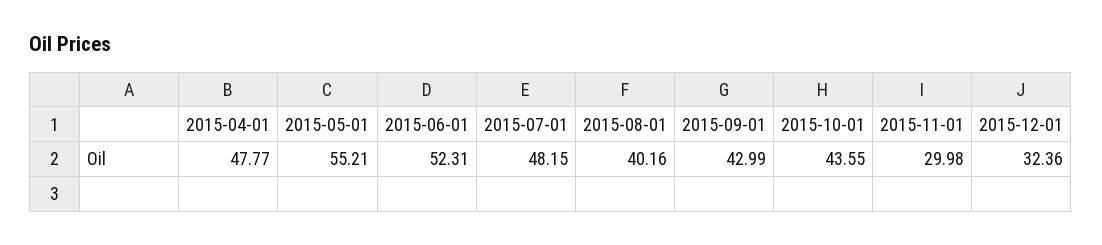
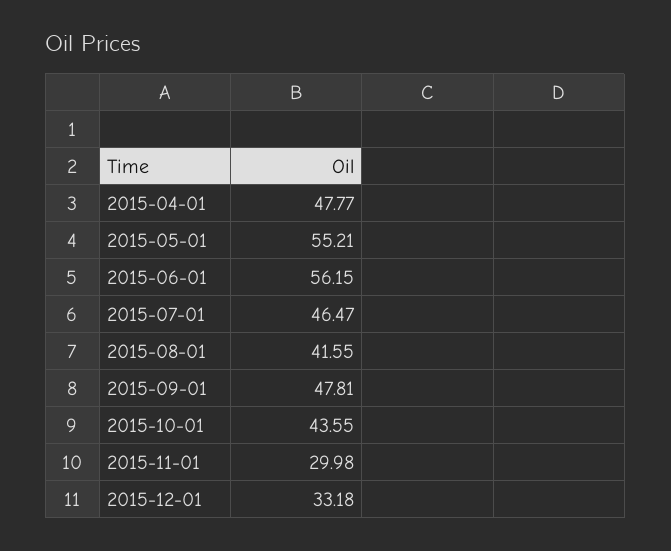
  {
    "2015-04-01": 47.77,
    "2015-05-01": 55.21,
-   "2015-06-01": 52.31,
+   "2015-06-01": 56.15,
-   "2015-07-01": 48.15,
+   "2015-07-01": 46.47,
-   "2015-08-01": 40.16,
+   "2015-08-01": 41.55,
-   "2015-09-01": 42.99,
+   "2015-09-01": 47.81,
    "2015-10-01": 43.55,
    "2015-11-01": 29.98,
-   "2015-12-01": 32.36
+   "2015-12-01": 33.18
  }

